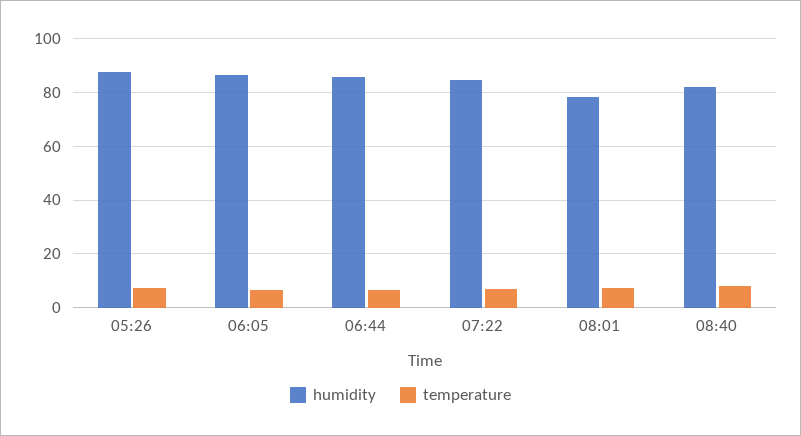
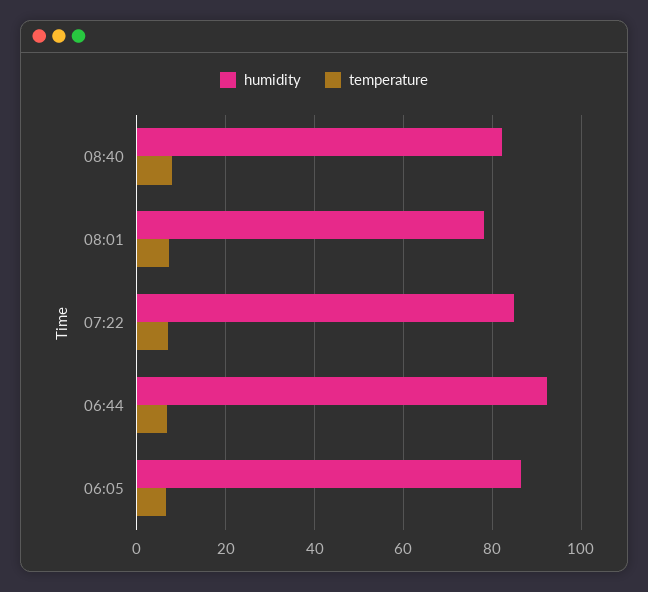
  {
    "humidity": {
-     "05:26": 87.5,
      "06:05": 86,
-     "06:44": 85,
+     "06:44": 92,
      "07:22": 84,
      "08:01": 78,
      "08:40": 82
    },
    "temperature": {
-     "05:26": 7.5,
      "06:05": 6,
      "06:44": 6,
      "07:22": 8,
      "08:01": 8,
      "08:40": 8
    }
  }

